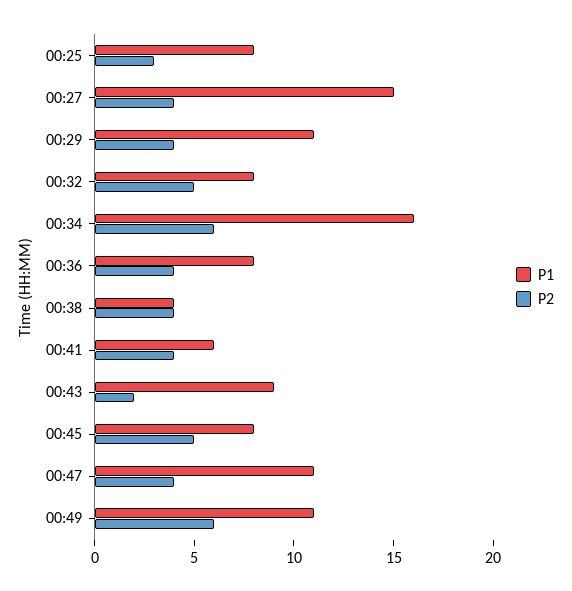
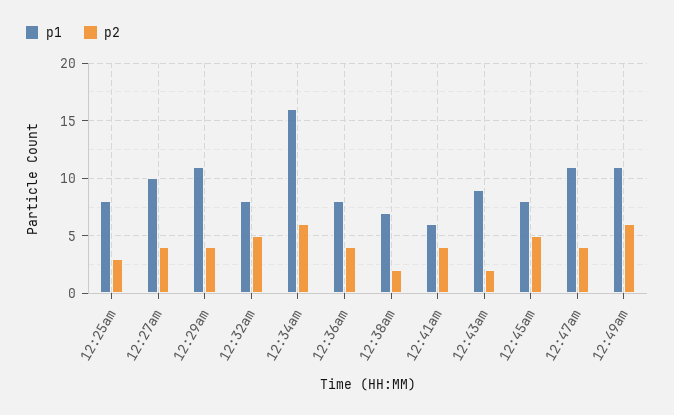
  {
    "P1": {
      "00:25": 8,
-     "00:27": 15,
+     "00:27": 10,
      "00:29": 11,
      "00:32": 8,
      "00:34": 16,
      "00:36": 8,
-     "00:38": 4,
+     "00:38": 7,
      "00:41": 6,
      "00:43": 9,
      "00:45": 8,
      "00:47": 11,
      "00:49": 11
    },
    "P2": {
      "00:25": 3,
      "00:27": 4,
      "00:29": 4,
      "00:32": 5,
      "00:34": 6,
      "00:36": 4,
-     "00:38": 4,
+     "00:38": 2,
      "00:41": 4,
      "00:43": 2,
      "00:45": 5,
      "00:47": 4,
      "00:49": 6
    }
  }

